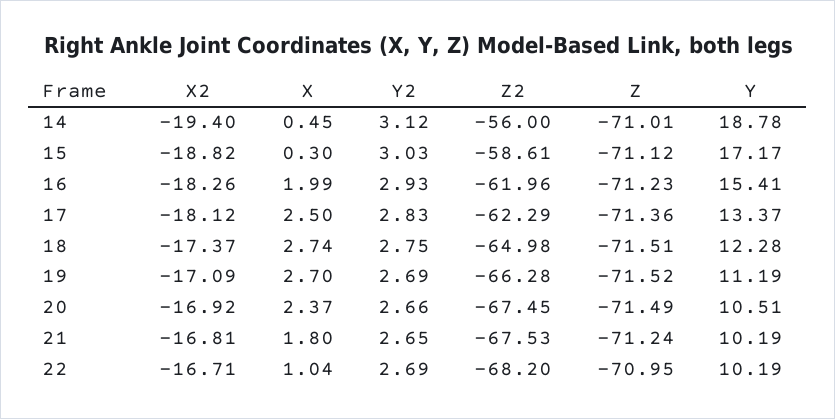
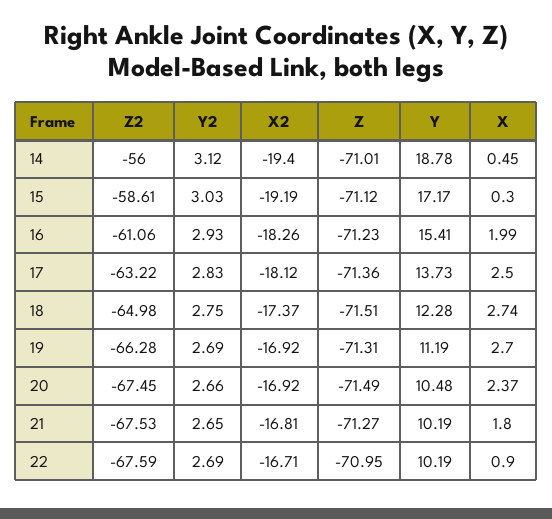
  {
    "X2": {
      "14": -19.4,
-     "15": -18.82,
+     "15": -19.19,
      "16": -18.26,
      "17": -18.12,
      "18": -17.37,
-     "19": -17.09,
+     "19": -16.92,
      "20": -16.92,
      "21": -16.81,
      "22": -16.71
    },
    "X": {
      "14": 0.45,
      "15": 0.3,
      "16": 1.99,
      "17": 2.5,
      "18": 2.74,
      "19": 2.7,
      "20": 2.37,
      "21": 1.8,
-     "22": 1.04
+     "22": 0.9
    },
    "Y2": {
      "14": 3.12,
      "15": 3.03,
      "16": 2.93,
      "17": 2.83,
      "18": 2.75,
      "19": 2.69,
      "20": 2.66,
      "21": 2.65,
      "22": 2.69
    },
    "Z2": {
      "14": -56,
      "15": -58.61,
-     "16": -61.96,
+     "16": -61.06,
-     "17": -62.29,
+     "17": -63.22,
      "18": -64.98,
      "19": -66.28,
      "20": -67.45,
      "21": -67.53,
-     "22": -68.2
+     "22": -67.59
    },
    "Z": {
      "14": -71.01,
      "15": -71.12,
      "16": -71.23,
      "17": -71.36,
      "18": -71.51,
-     "19": -71.52,
+     "19": -71.31,
      "20": -71.49,
-     "21": -71.24,
+     "21": -71.27,
      "22": -70.95
    },
    "Y": {
      "14": 18.78,
      "15": 17.17,
      "16": 15.41,
-     "17": 13.37,
+     "17": 13.73,
      "18": 12.28,
      "19": 11.19,
-     "20": 10.51,
+     "20": 10.48,
      "21": 10.19,
      "22": 10.19
    }
  }

